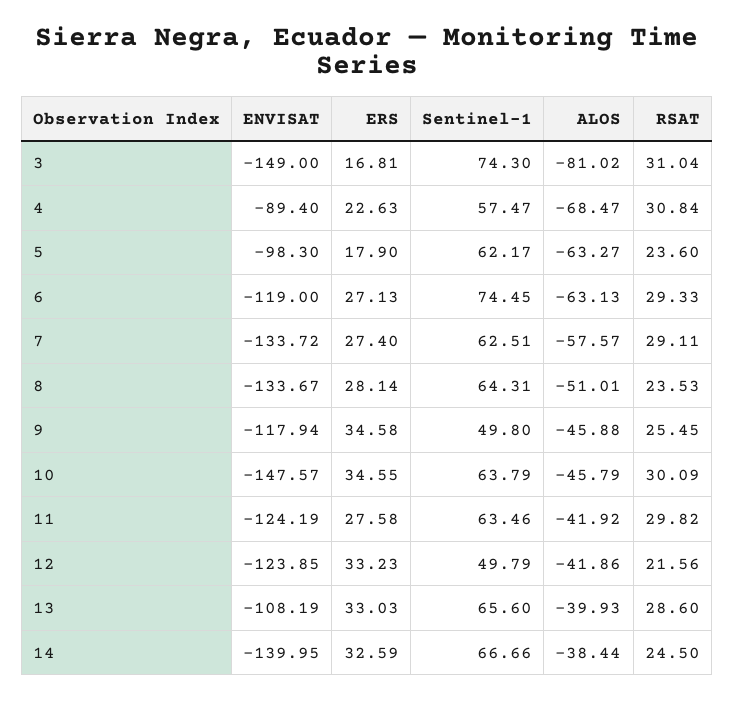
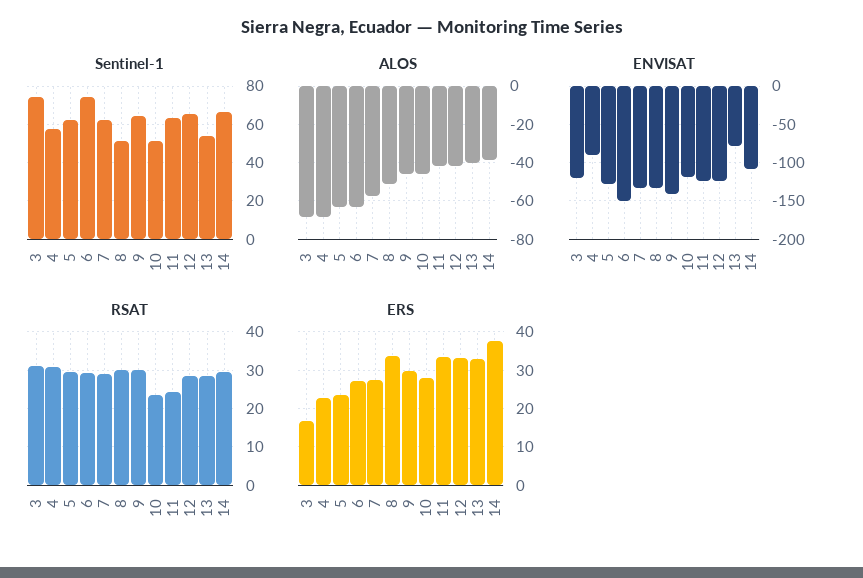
  {
    "ENVISAT": {
-     "3": -149,
+     "3": -120,
      "4": -89.4,
-     "5": -98.3,
+     "5": -130,
-     "6": -119,
+     "6": -150,
      "7": -133.72,
      "8": -133.67,
-     "9": -117.94,
+     "9": -140,
-     "10": -147.57,
+     "10": -120,
      "11": -124.19,
      "12": -123.85,
-     "13": -108.19,
+     "13": -80,
-     "14": -139.95
+     "14": -110
    },
    "ERS": {
      "3": 16.81,
      "4": 22.63,
-     "5": 17.9,
+     "5": 24,
      "6": 27.13,
      "7": 27.4,
-     "8": 28.14,
+     "8": 34,
-     "9": 34.58,
+     "9": 30,
-     "10": 34.55,
+     "10": 28,
-     "11": 27.58,
+     "11": 34,
      "12": 33.23,
      "13": 33.03,
-     "14": 32.59
+     "14": 38
    },
    "Sentinel-1": {
      "3": 74.3,
      "4": 57.47,
      "5": 62.17,
      "6": 74.45,
      "7": 62.51,
-     "8": 64.31,
+     "8": 50,
-     "9": 49.8,
+     "9": 65,
-     "10": 63.79,
+     "10": 50,
      "11": 63.46,
-     "12": 49.79,
+     "12": 65,
-     "13": 65.6,
+     "13": 55,
      "14": 66.66
    },
    "ALOS": {
-     "3": -81.02,
+     "3": -70,
      "4": -68.47,
      "5": -63.27,
      "6": -63.13,
      "7": -57.57,
      "8": -51.01,
      "9": -45.88,
      "10": -45.79,
      "11": -41.92,
      "12": -41.86,
      "13": -39.93,
      "14": -38.44
    },
    "RSAT": {
      "3": 31.04,
      "4": 30.84,
-     "5": 23.6,
+     "5": 30,
      "6": 29.33,
      "7": 29.11,
-     "8": 23.53,
+     "8": 30,
-     "9": 25.45,
+     "9": 30,
-     "10": 30.09,
+     "10": 24,
-     "11": 29.82,
+     "11": 24,
-     "12": 21.56,
+     "12": 28,
      "13": 28.6,
-     "14": 24.5
+     "14": 30
    }
  }

